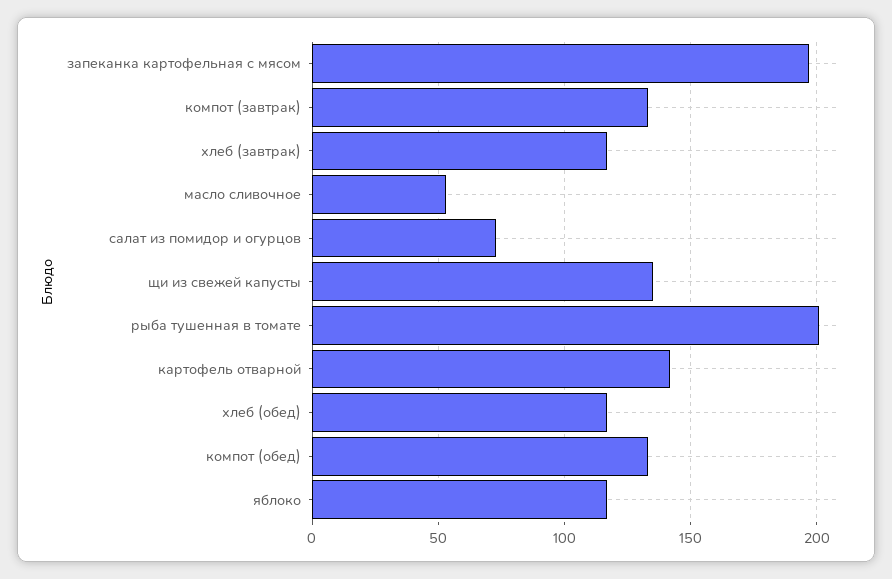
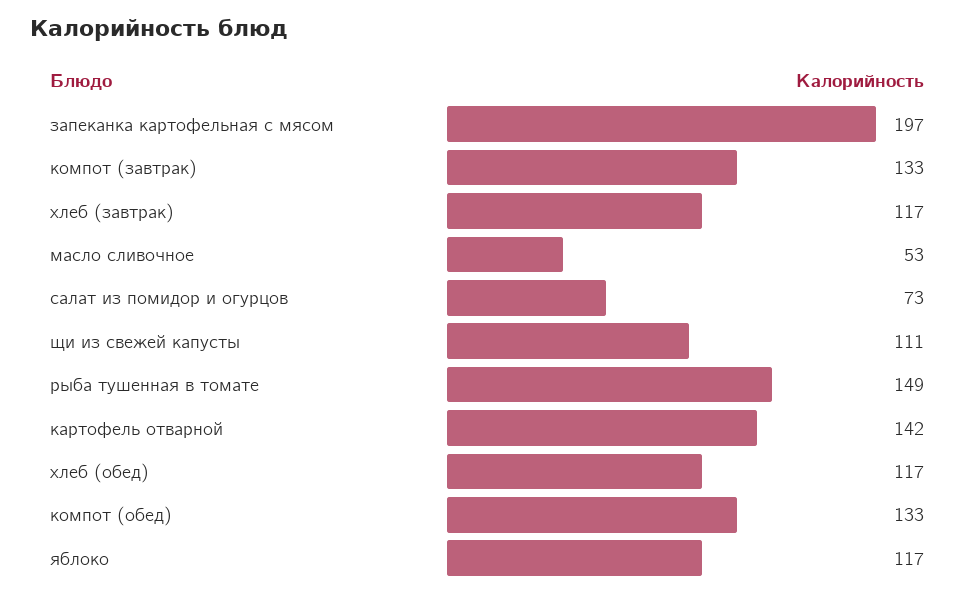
  {
    "запеканка картофельная с мясом": 197,
    "компот (завтрак)": 133,
    "хлеб (завтрак)": 117,
    "масло сливочное": 53,
    "салат из помидор и огурцов": 73,
-   "щи из свежей капусты": 135,
+   "щи из свежей капусты": 111,
-   "рыба тушенная в томате": 200,
+   "рыба тушенная в томате": 149,
    "картофель отварной": 142,
    "хлеб (обед)": 117,
    "компот (обед)": 133,
    "яблоко": 117
  }

